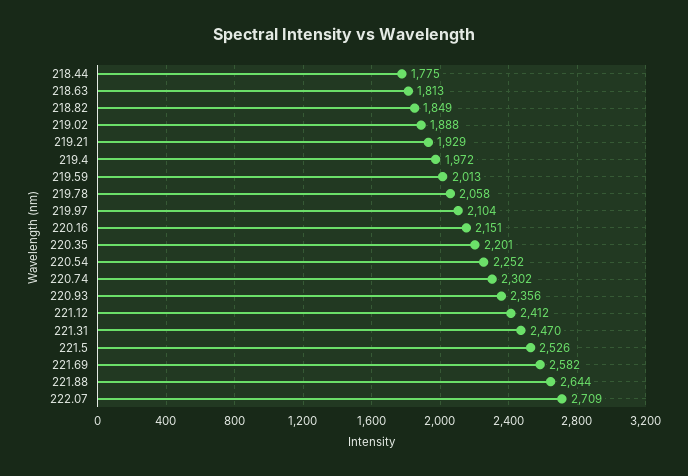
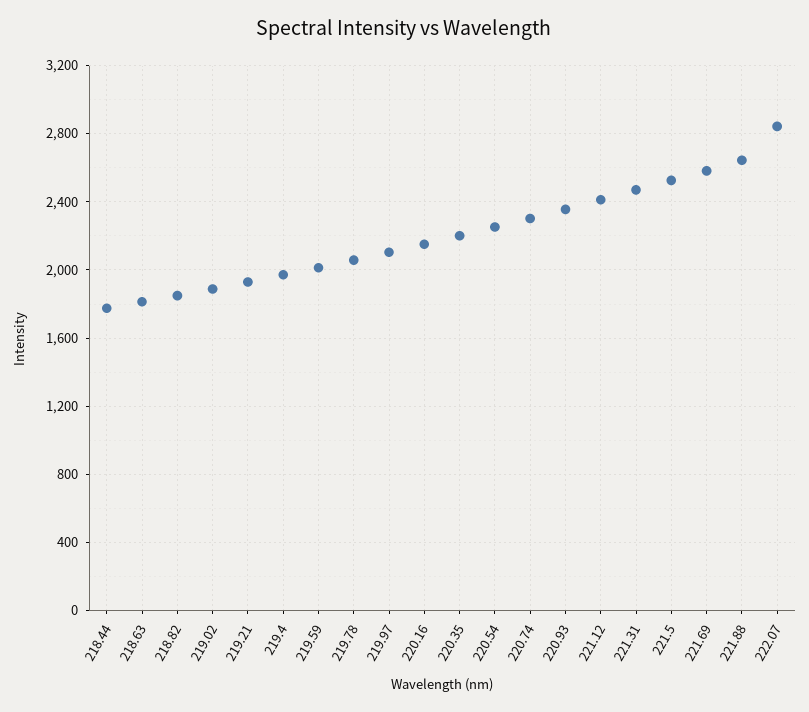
  {
    "218.44": 1775,
    "218.63": 1813,
    "218.82": 1849,
    "219.02": 1888,
    "219.21": 1929,
    "219.4": 1972,
    "219.59": 2013,
    "219.78": 2058,
    "219.97": 2104,
    "220.16": 2151,
    "220.35": 2201,
    "220.54": 2252,
    "220.74": 2302,
    "220.93": 2356,
    "221.12": 2412,
    "221.31": 2470,
    "221.5": 2526,
    "221.69": 2582,
    "221.88": 2644,
-   "222.07": 2709
+   "222.07": 2850
  }

